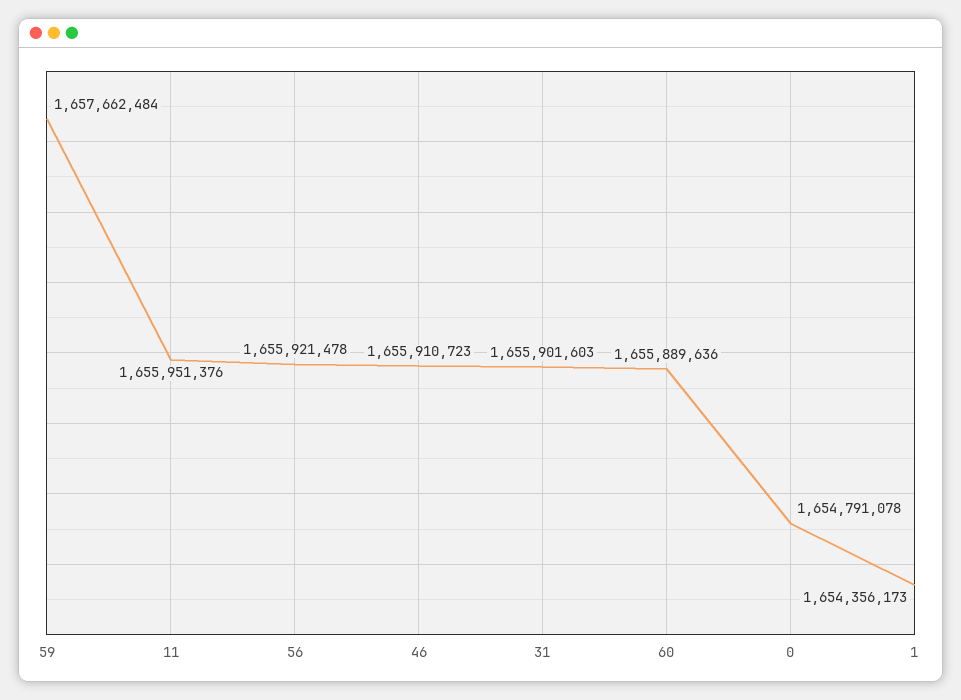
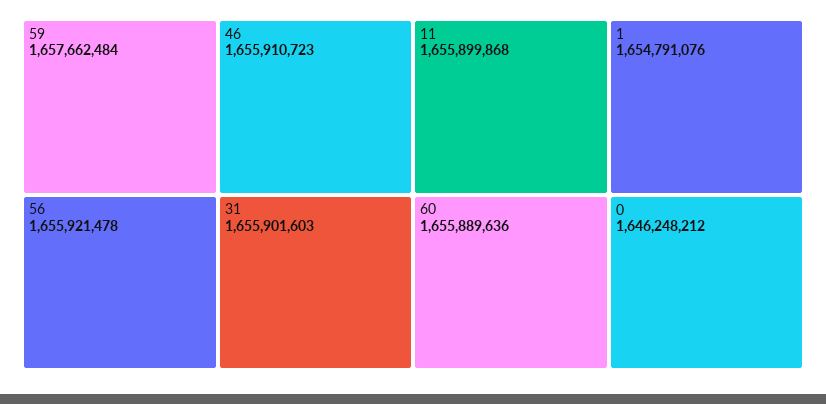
  {
    "59": 1657662484,
-   "11": 1655951376,
+   "11": 1655899868,
    "56": 1655921478,
    "46": 1655910723,
    "31": 1655901603,
    "60": 1655889636,
-   "0": 1654791078,
+   "0": 1646248212,
-   "1": 1654356173
+   "1": 1654791076
  }

